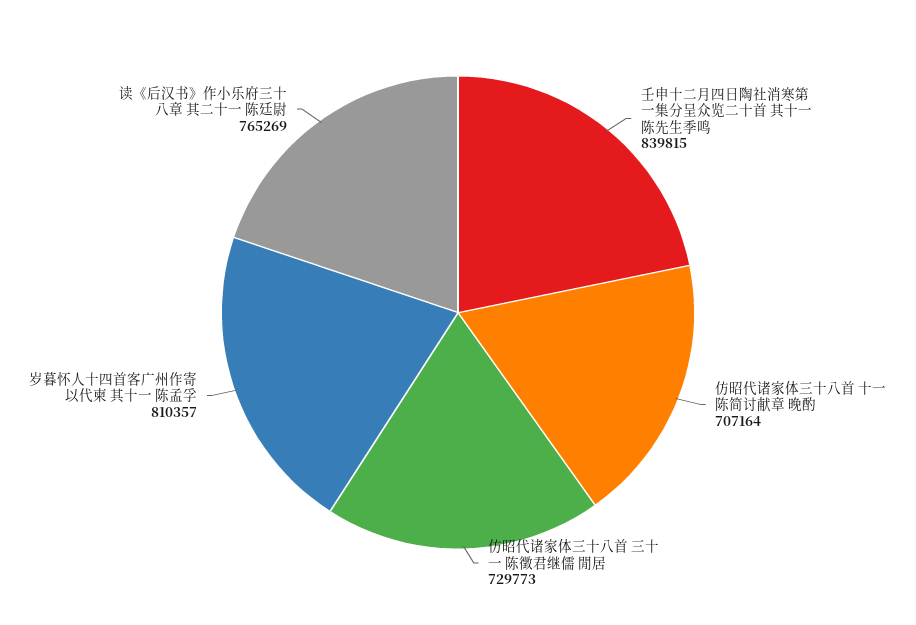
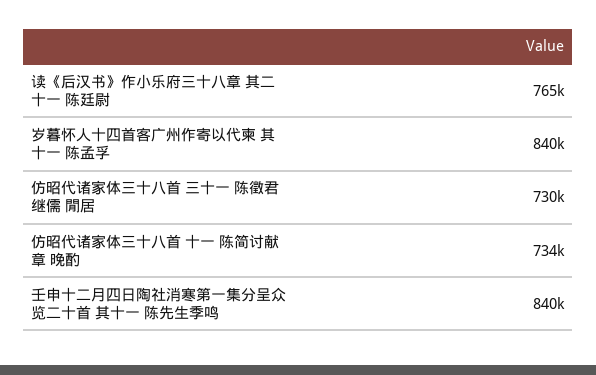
  {
    "壬申十二月四日陶社消寒第一集分呈众览二十首 其十一 陈先生季鸣": 839815,
-   "仿昭代诸家体三十八首 十一 陈简讨献章 晚酌": 707164,
+   "仿昭代诸家体三十八首 十一 陈简讨献章 晚酌": 734000,
    "仿昭代诸家体三十八首 三十一 陈徵君继儒 閒居": 729773,
-   "岁暮怀人十四首客广州作寄以代柬 其十一 陈孟孚": 810357,
+   "岁暮怀人十四首客广州作寄以代柬 其十一 陈孟孚": 840000,
    "读《后汉书》作小乐府三十八章 其二十一 陈廷尉": 765269
  }

